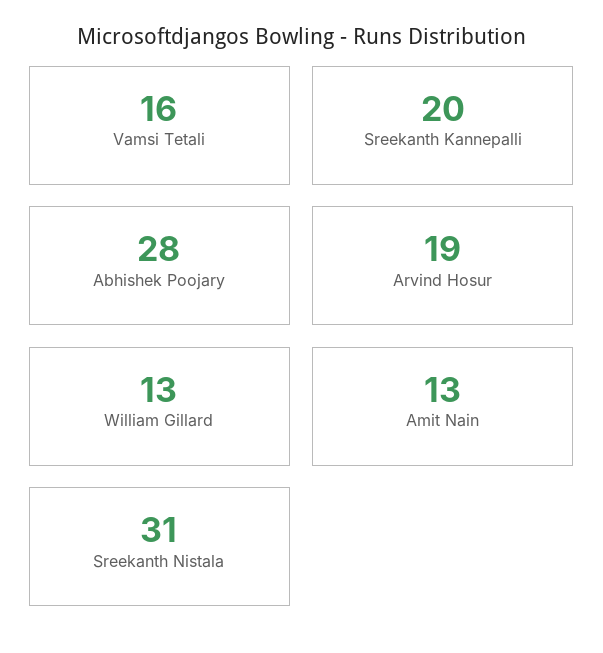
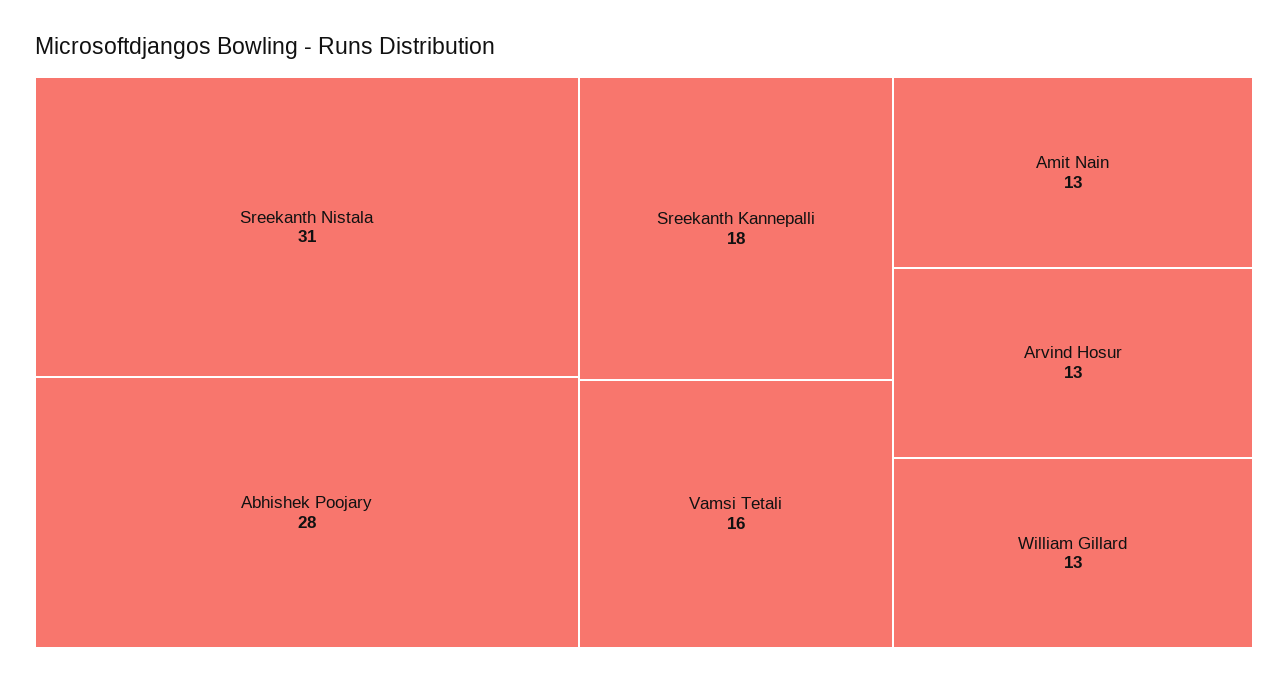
  {
    "Vamsi Tetali": 16,
-   "Sreekanth Kannepalli": 20,
+   "Sreekanth Kannepalli": 18,
    "Abhishek Poojary": 28,
-   "Arvind Hosur": 19,
+   "Arvind Hosur": 13,
    "William Gillard": 13,
    "Amit Nain": 13,
    "Sreekanth Nistala": 31
  }

